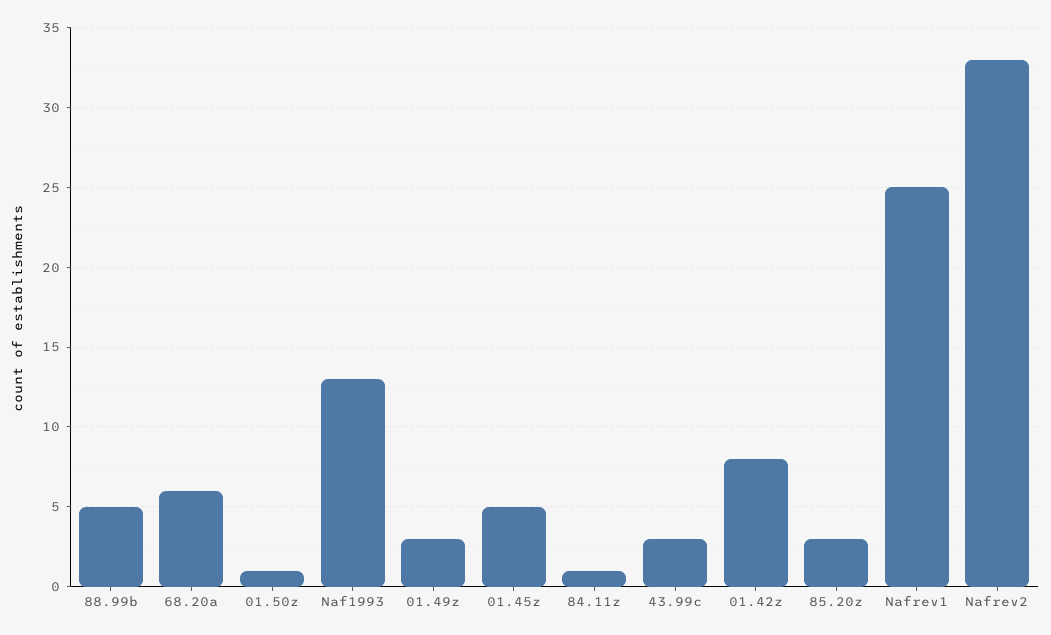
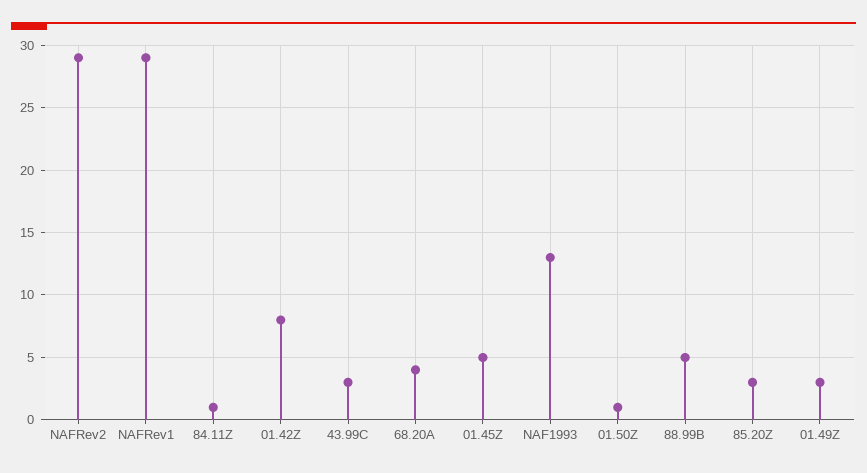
  {
    "88.99b": 5,
-   "68.20a": 6,
+   "68.20a": 4,
    "01.50z": 1,
    "Naf1993": 13,
    "01.49z": 3,
    "01.45z": 5,
    "84.11z": 1,
    "43.99c": 3,
    "01.42z": 8,
    "85.20z": 3,
-   "Nafrev1": 25,
+   "Nafrev1": 29,
-   "Nafrev2": 33
+   "Nafrev2": 29
  }

